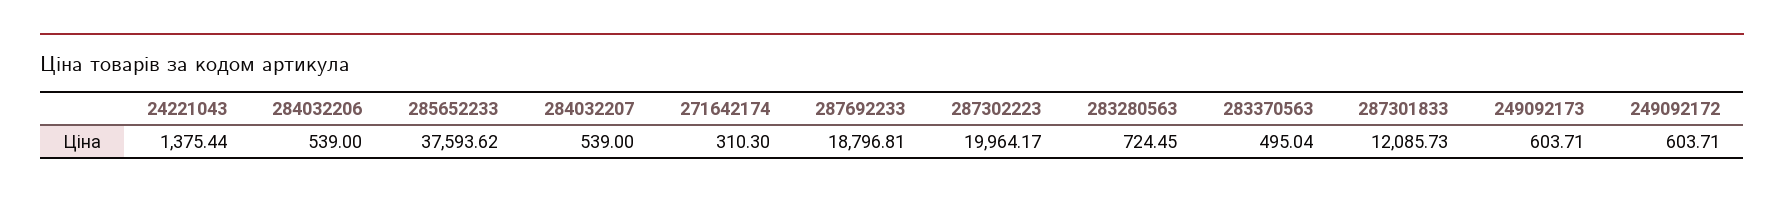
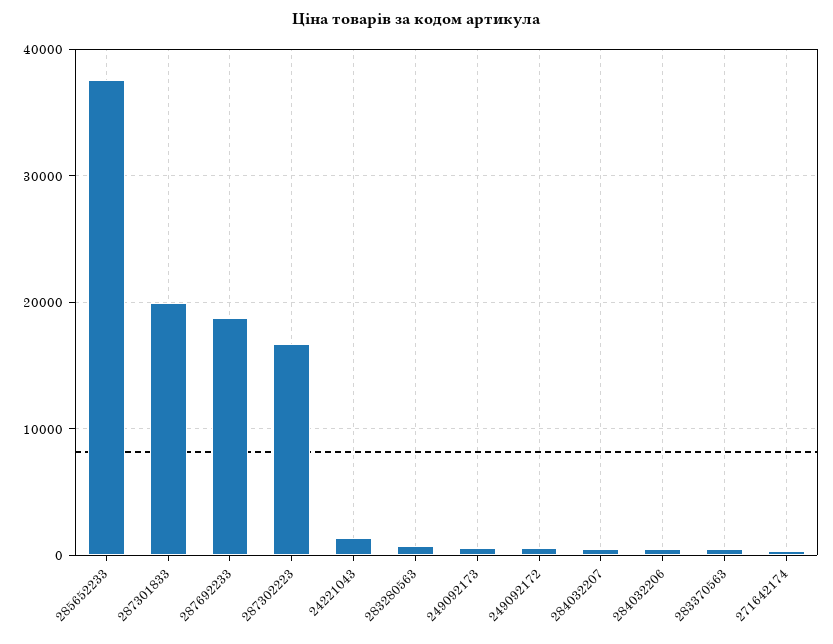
  {
    "24221043": 1375.44,
    "284032206": 539,
    "285652233": 37593.62,
    "284032207": 539,
    "271642174": 310.3,
    "287692233": 18796.81,
-   "287302223": 19964.17,
+   "287302223": 17000,
    "283280563": 724.45,
    "283370563": 495.04,
-   "287301833": 12085.73,
+   "287301833": 20000,
    "249092173": 603.71,
    "249092172": 603.71
  }

